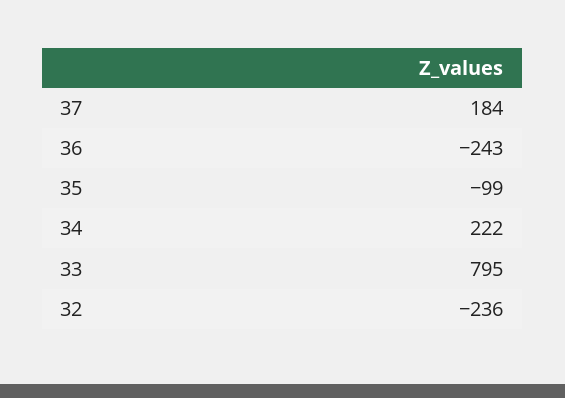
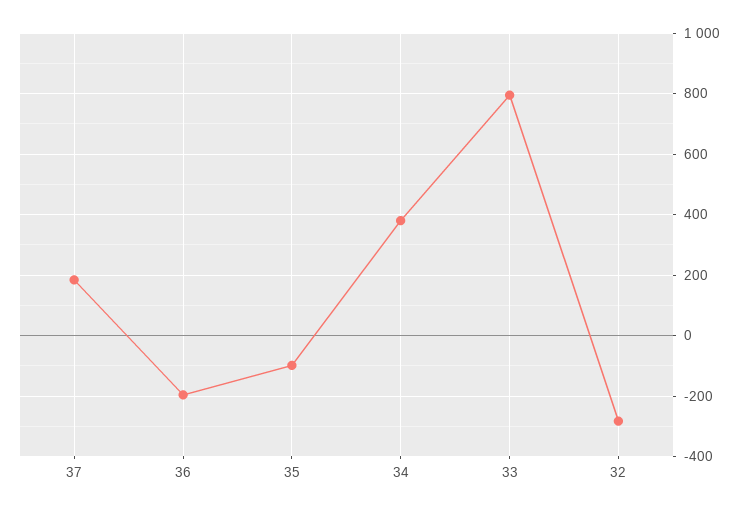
  {
    "37": 184,
-   "36": -243,
+   "36": -200,
    "35": -99,
-   "34": 222,
+   "34": 380,
    "33": 795,
-   "32": -236
+   "32": -280
  }

